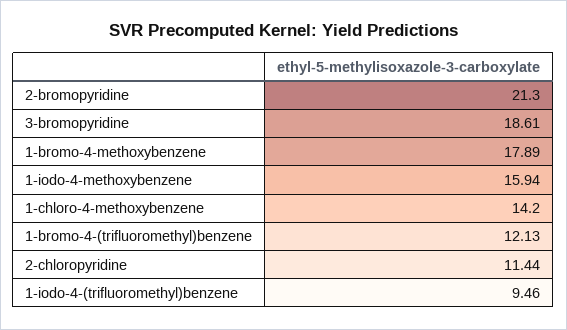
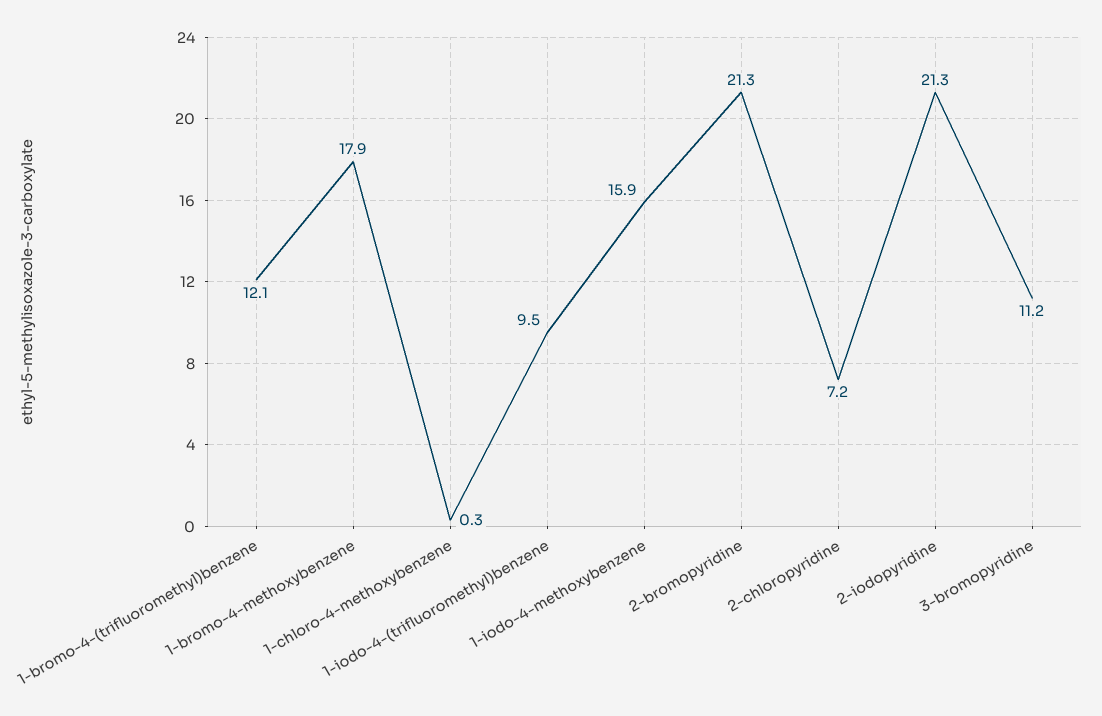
  {
    "2-bromopyridine": 21.3,
-   "3-bromopyridine": 18.61,
+   "3-bromopyridine": 11.2,
    "1-bromo-4-methoxybenzene": 17.89,
    "1-iodo-4-methoxybenzene": 15.94,
-   "1-chloro-4-methoxybenzene": 14.2,
+   "1-chloro-4-methoxybenzene": 0.3,
    "1-bromo-4-(trifluoromethyl)benzene": 12.13,
-   "2-chloropyridine": 11.44,
+   "2-chloropyridine": 7.2,
-   "1-iodo-4-(trifluoromethyl)benzene": 9.46
+   "1-iodo-4-(trifluoromethyl)benzene": 9.46,
+   "2-iodopyridine": 21.3
  }

